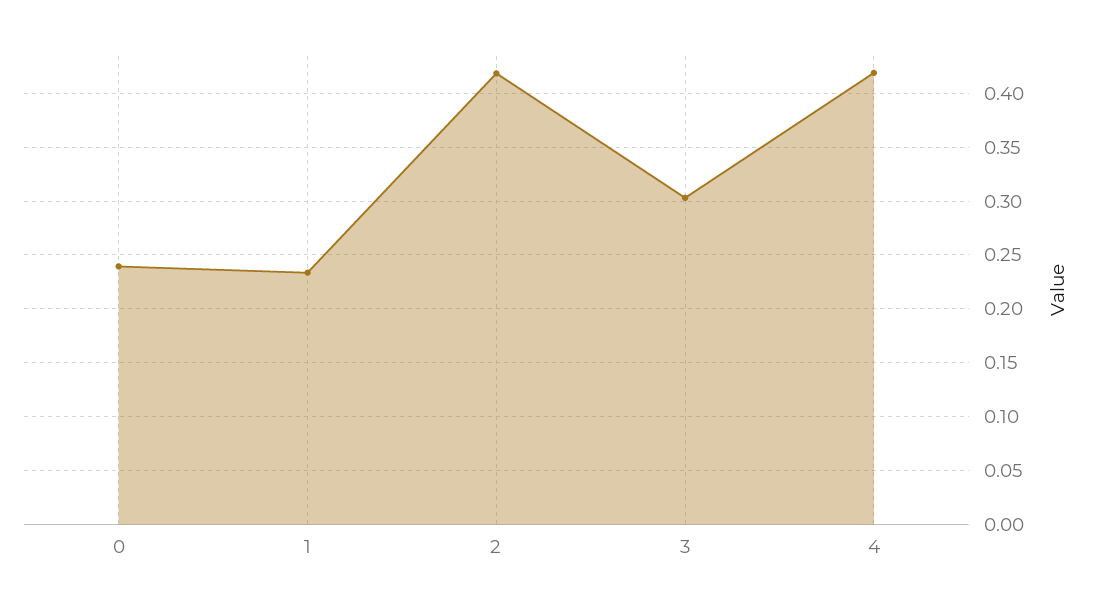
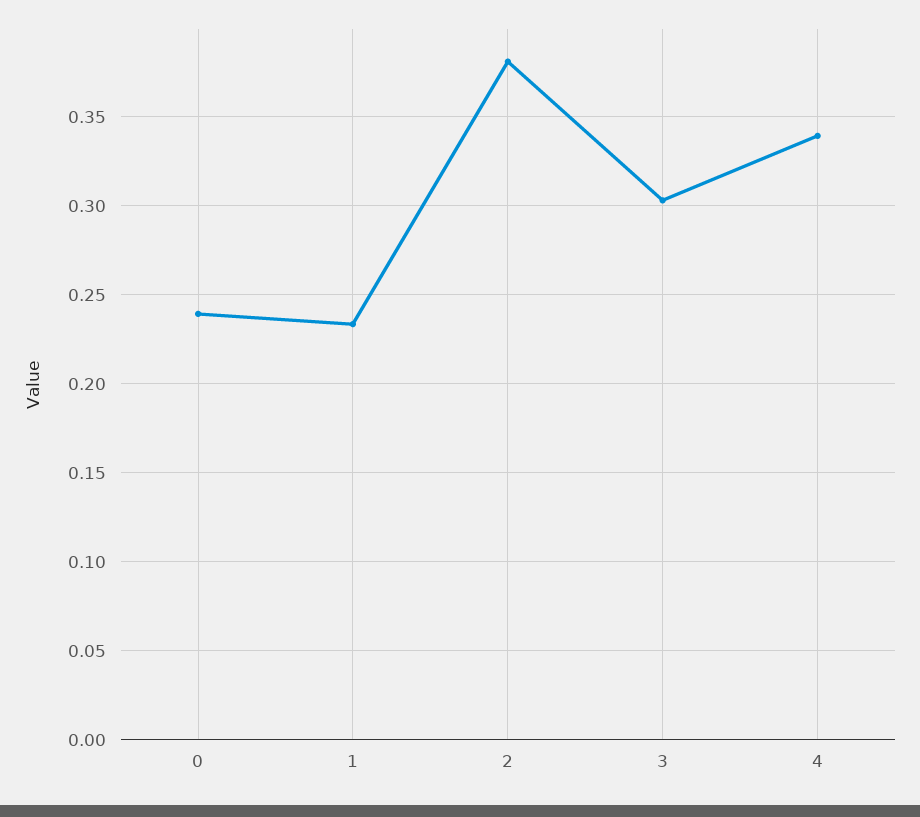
  {
    "0": 0.24,
    "1": 0.235,
-   "2": 0.42,
+   "2": 0.38,
    "3": 0.305,
-   "4": 0.42
+   "4": 0.34
  }

